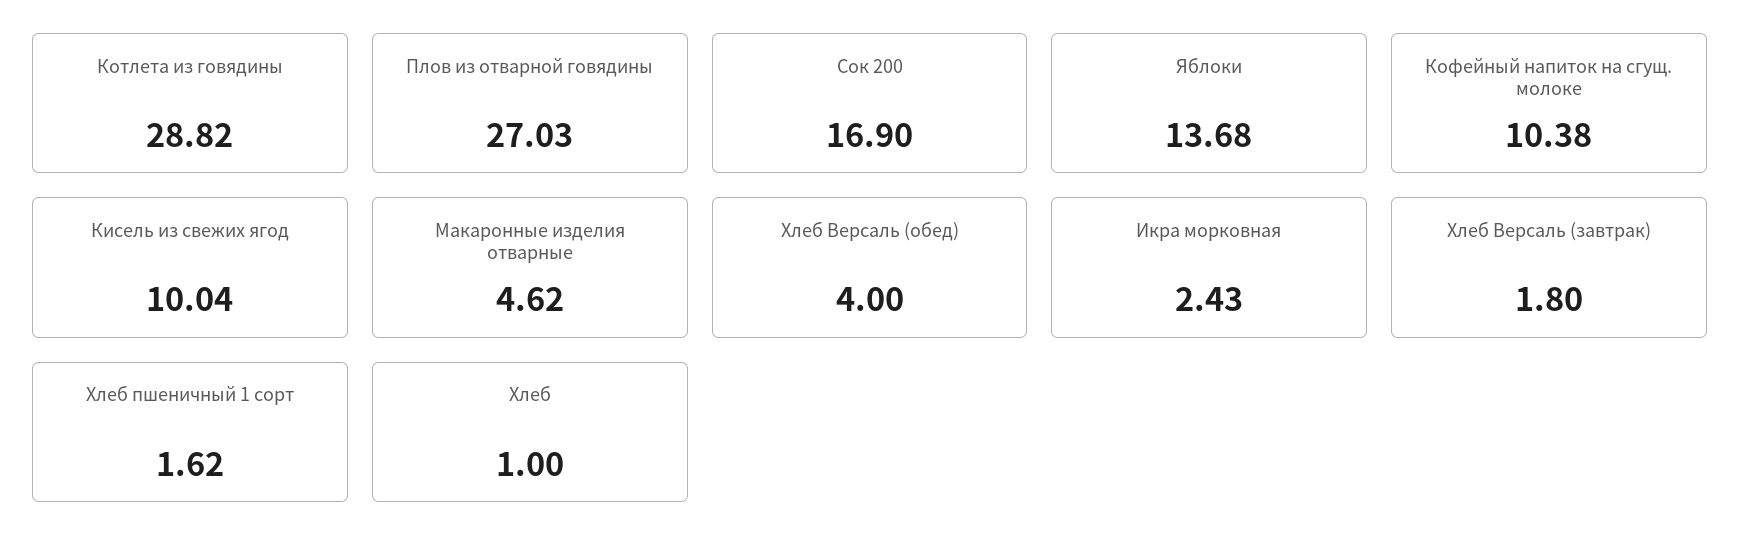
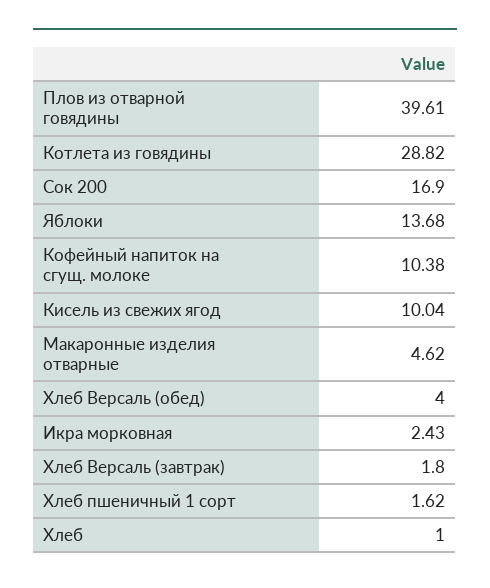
  {
    "Котлета из говядины": 28.82,
-   "Плов из отварной говядины": 27.03,
+   "Плов из отварной говядины": 39.61,
    "Сок 200": 16.9,
    "Яблоки": 13.68,
    "Кофейный напиток на сгущ. молоке": 10.38,
    "Кисель из свежих ягод": 10.04,
    "Макаронные изделия отварные": 4.62,
    "Хлеб Версаль (обед)": 4,
    "Икра морковная": 2.43,
    "Хлеб Версаль (завтрак)": 1.8,
    "Хлеб пшеничный 1 сорт": 1.62,
    "Хлеб": 1
  }

